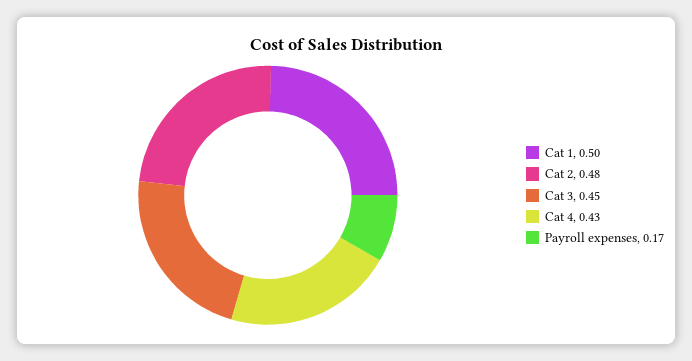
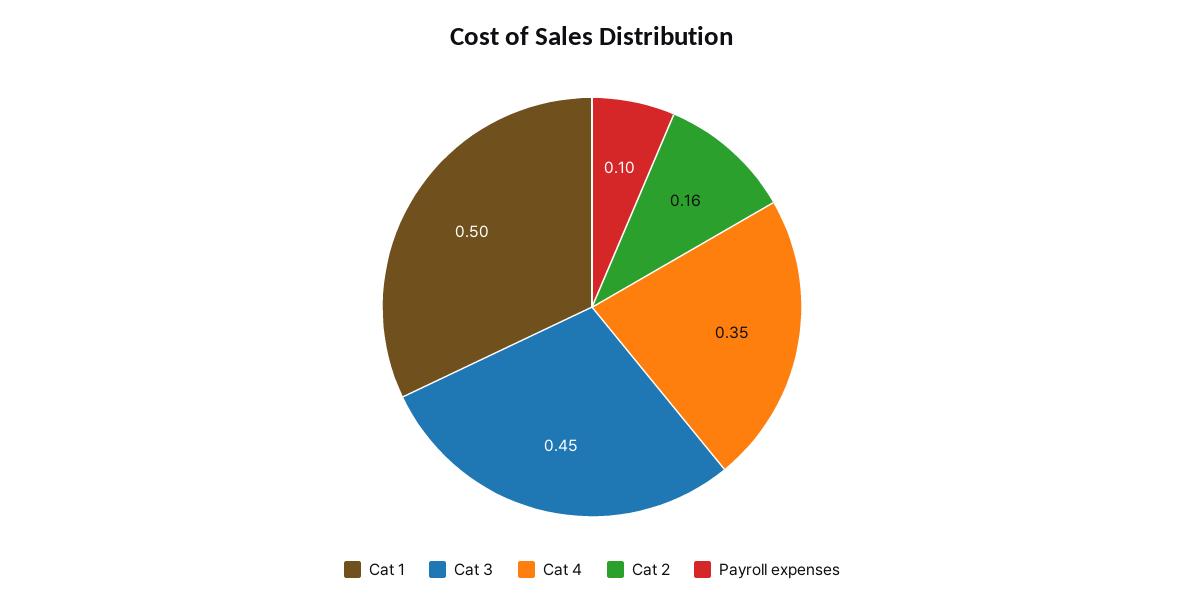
  {
    "Cat 1": 0.5,
-   "Cat 2": 0.48,
+   "Cat 2": 0.16,
    "Cat 3": 0.45,
-   "Cat 4": 0.43,
+   "Cat 4": 0.35,
-   "Payroll expenses": 0.17
+   "Payroll expenses": 0.1
  }

